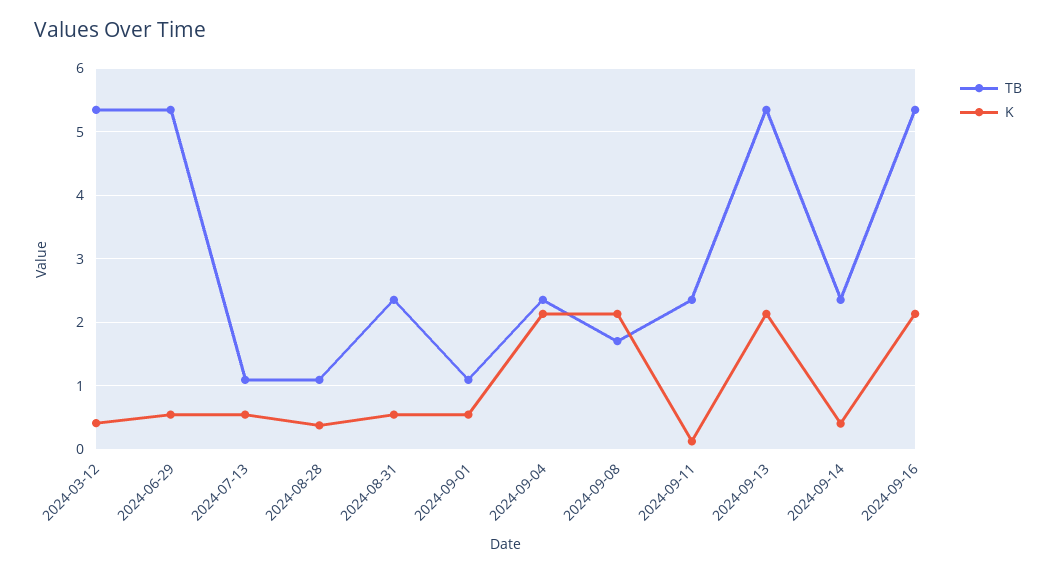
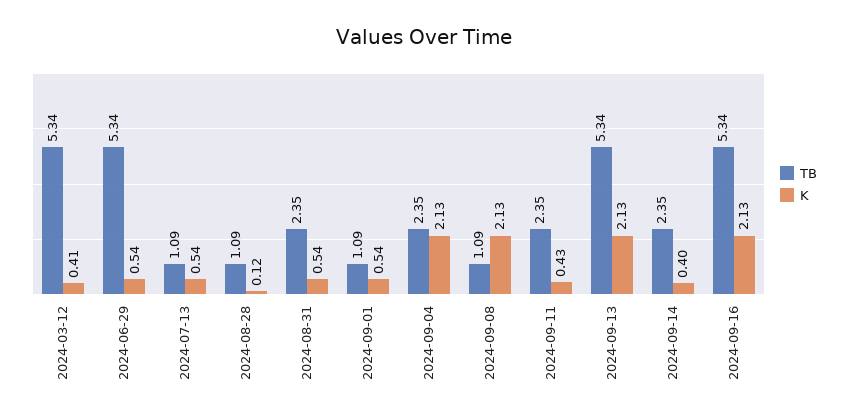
  {
    "TB": {
      "2024-03-12": 5.34,
      "2024-06-29": 5.34,
      "2024-07-13": 1.09,
      "2024-08-28": 1.09,
      "2024-08-31": 2.35,
      "2024-09-01": 1.09,
      "2024-09-04": 2.35,
-     "2024-09-08": 1.7,
+     "2024-09-08": 1.09,
      "2024-09-11": 2.35,
      "2024-09-13": 5.34,
      "2024-09-14": 2.35,
      "2024-09-16": 5.34
    },
    "K": {
      "2024-03-12": 0.41,
      "2024-06-29": 0.54,
      "2024-07-13": 0.54,
-     "2024-08-28": 0.4,
+     "2024-08-28": 0.12,
      "2024-08-31": 0.54,
      "2024-09-01": 0.54,
      "2024-09-04": 2.13,
      "2024-09-08": 2.13,
-     "2024-09-11": 0.1,
+     "2024-09-11": 0.43,
      "2024-09-13": 2.13,
      "2024-09-14": 0.4,
      "2024-09-16": 2.13
    }
  }

